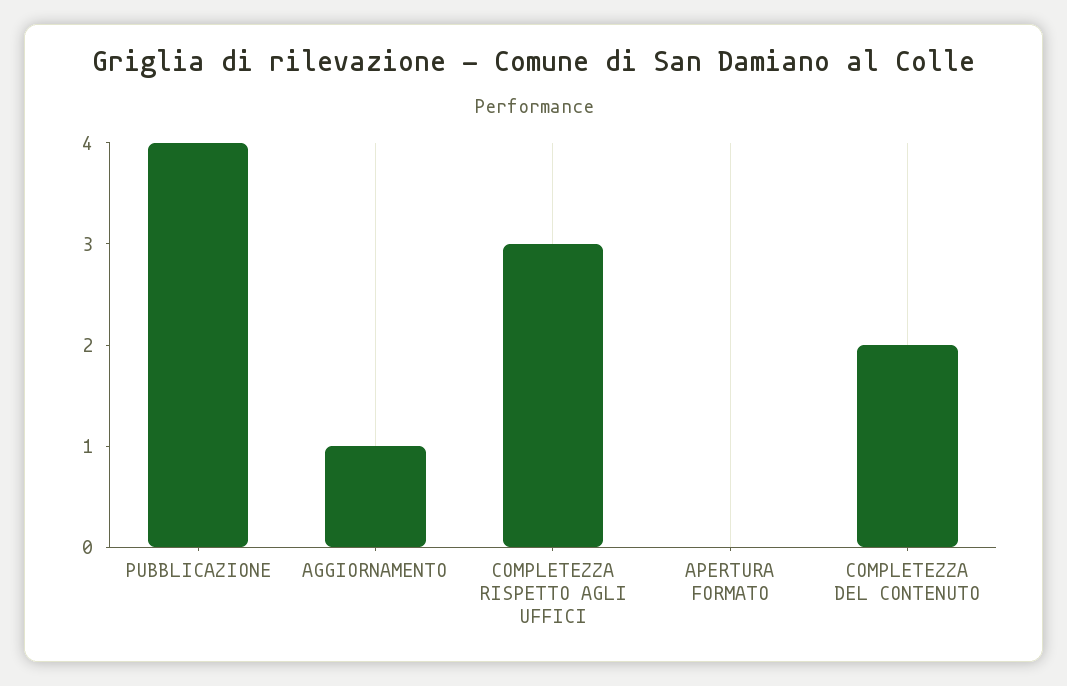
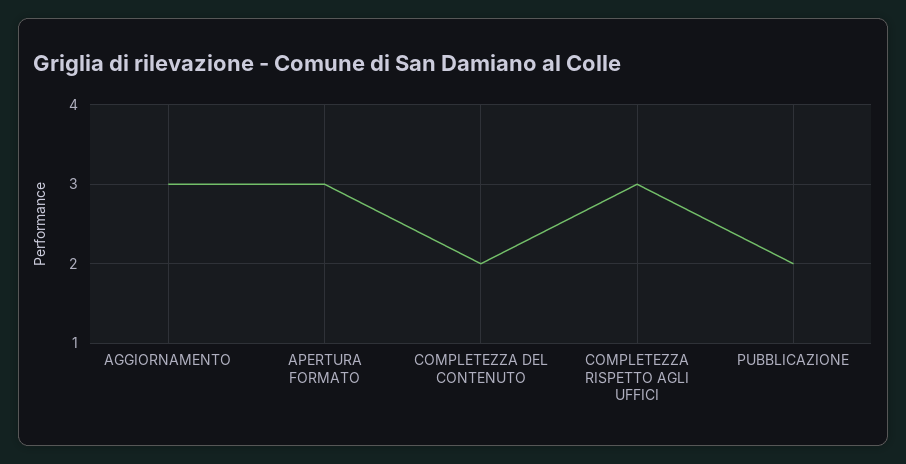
  {
-   "PUBBLICAZIONE": 4,
+   "PUBBLICAZIONE": 2,
-   "AGGIORNAMENTO": 1,
+   "AGGIORNAMENTO": 3,
    "COMPLETEZZA RISPETTO AGLI UFFICI": 3,
-   "APERTURA FORMATO": 0,
+   "APERTURA FORMATO": 3,
    "COMPLETEZZA DEL CONTENUTO": 2
  }

